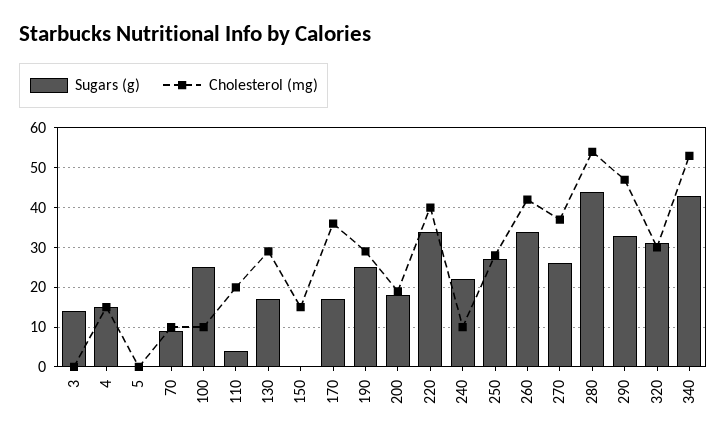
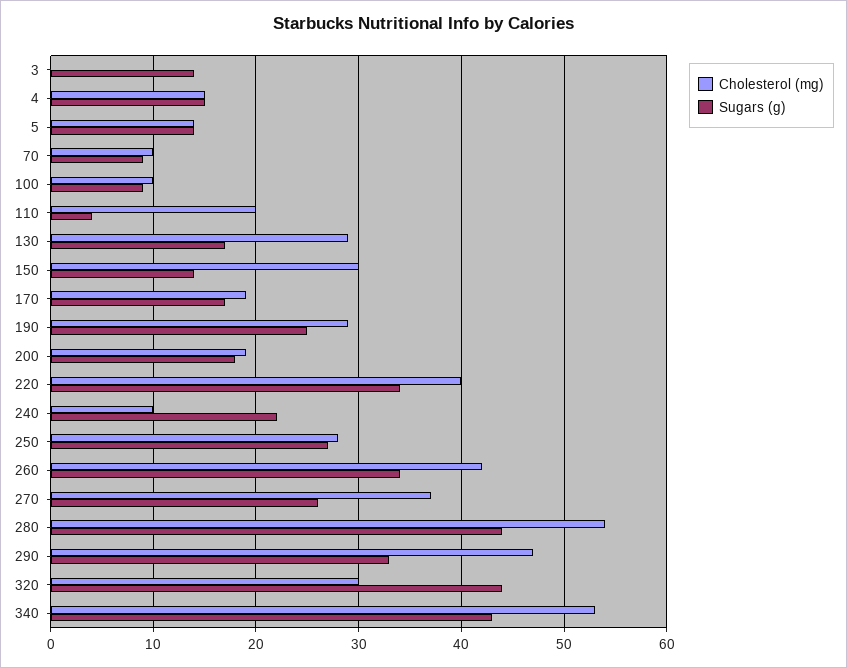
  {
    "Sugars (g)": {
      "3": 14,
      "4": 15,
-     "5": 0,
+     "5": 14,
      "70": 9,
-     "100": 25,
+     "100": 9,
      "110": 4,
      "130": 17,
-     "150": 0,
+     "150": 14,
      "170": 17,
      "190": 25,
      "200": 18,
      "220": 34,
      "240": 22,
      "250": 27,
      "260": 34,
      "270": 26,
      "280": 44,
      "290": 33,
-     "320": 30,
+     "320": 44,
      "340": 43
    },
    "Cholesterol (mg)": {
      "3": 0,
      "4": 15,
-     "5": 0,
+     "5": 14,
      "70": 10,
      "100": 10,
      "110": 20,
      "130": 29,
-     "150": 15,
+     "150": 30,
-     "170": 35,
+     "170": 19,
      "190": 29,
      "200": 19,
      "220": 40,
      "240": 10,
      "250": 28,
      "260": 42,
      "270": 37,
      "280": 54,
      "290": 47,
      "320": 30,
      "340": 53
    }
  }

